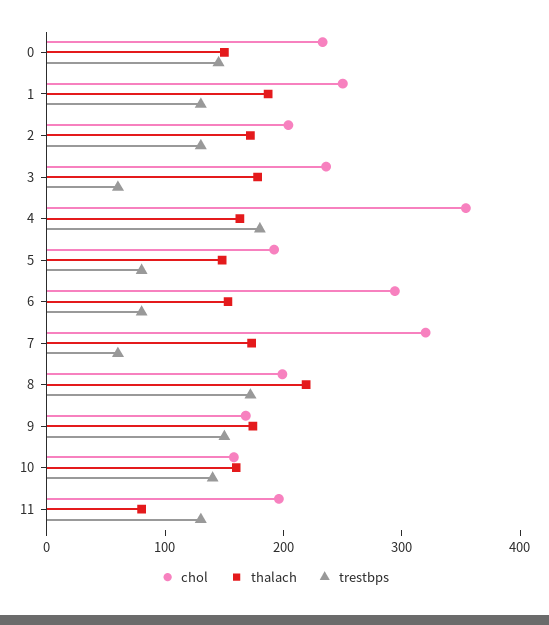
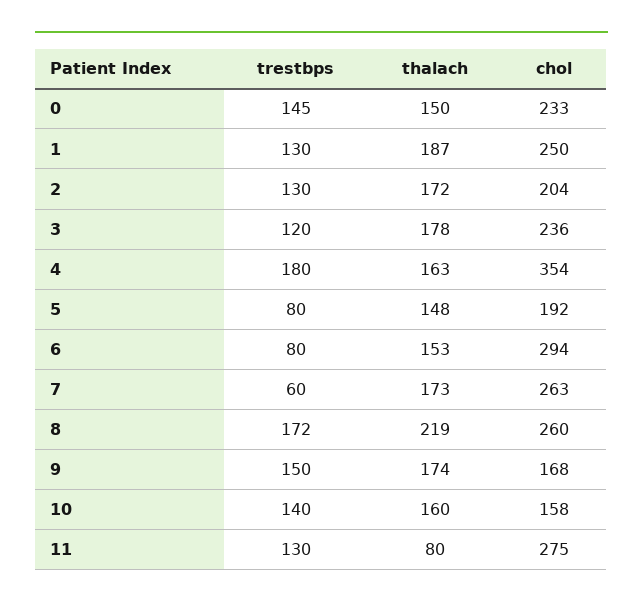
  {
    "chol": {
      "0": 233,
      "1": 250,
      "2": 204,
      "3": 236,
      "4": 354,
      "5": 192,
      "6": 294,
-     "7": 320,
+     "7": 263,
-     "8": 200,
+     "8": 260,
      "9": 168,
      "10": 158,
-     "11": 200
+     "11": 275
    },
    "thalach": {
      "0": 150,
      "1": 187,
      "2": 172,
      "3": 178,
      "4": 163,
      "5": 148,
      "6": 153,
      "7": 173,
      "8": 219,
      "9": 174,
      "10": 160,
      "11": 80
    },
    "trestbps": {
      "0": 145,
      "1": 130,
      "2": 130,
-     "3": 60,
+     "3": 120,
      "4": 180,
      "5": 80,
      "6": 80,
      "7": 60,
      "8": 172,
      "9": 150,
      "10": 140,
      "11": 130
    }
  }

